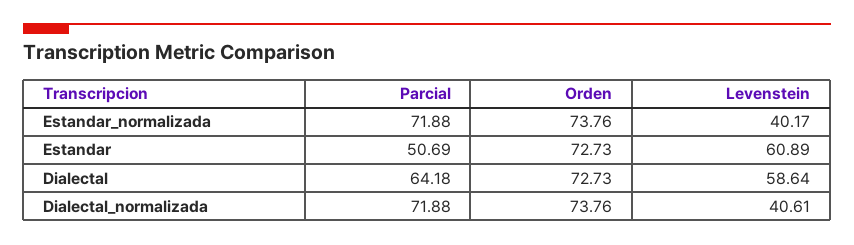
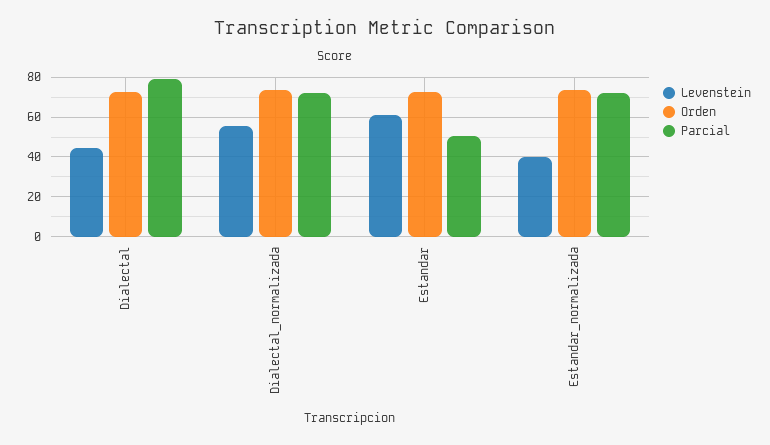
  {
    "Parcial": {
      "Estandar_normalizada": 71.88,
      "Estandar": 50.69,
-     "Dialectal": 64.18,
+     "Dialectal": 80,
      "Dialectal_normalizada": 71.88
    },
    "Orden": {
      "Estandar_normalizada": 73.76,
      "Estandar": 72.73,
      "Dialectal": 72.73,
      "Dialectal_normalizada": 73.76
    },
    "Levenstein": {
      "Estandar_normalizada": 40.17,
      "Estandar": 60.89,
-     "Dialectal": 58.64,
+     "Dialectal": 45,
-     "Dialectal_normalizada": 40.61
+     "Dialectal_normalizada": 55
    }
  }

